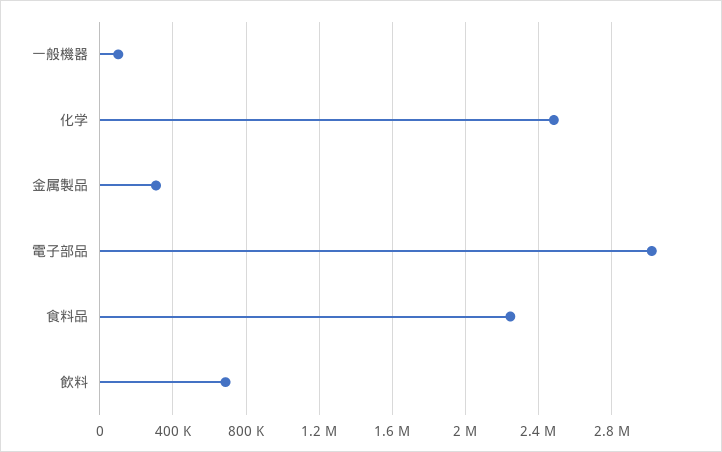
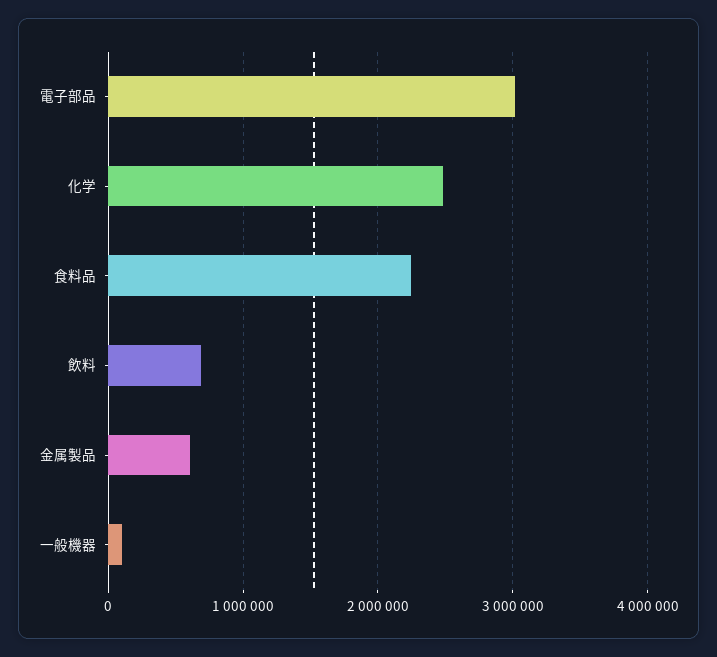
  {
    "一般機器": 100000,
    "化学": 2500000,
-   "金属製品": 300000,
+   "金属製品": 600000,
    "電子部品": 3000000,
    "食料品": 2250000,
    "飲料": 700000
  }

